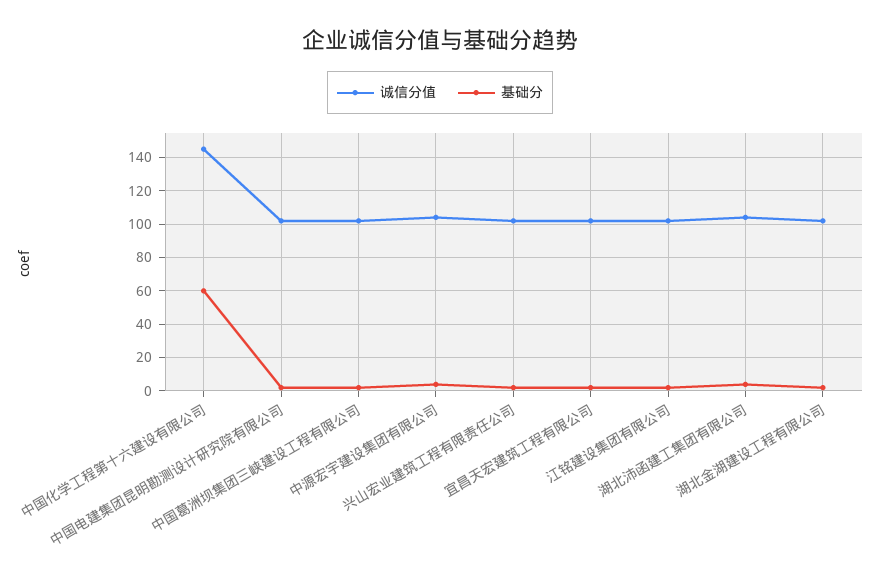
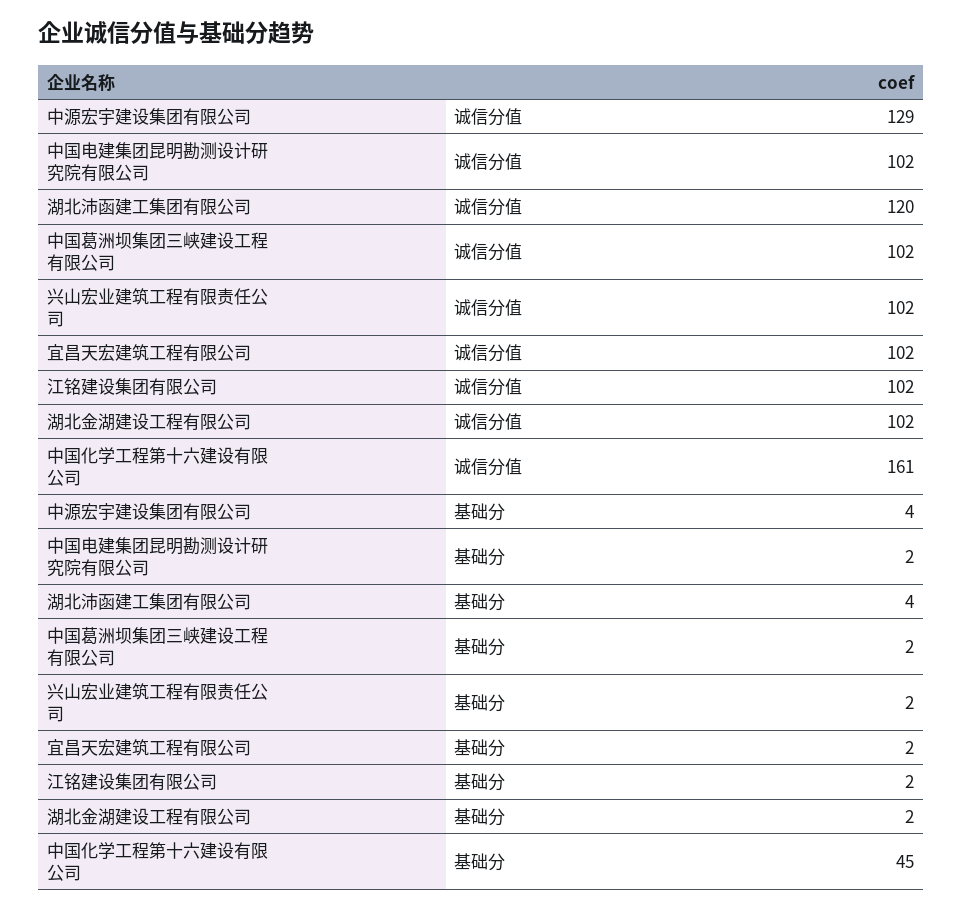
  {
    "诚信分值": {
-     "中国化学工程第十六建设有限公司": 145,
+     "中国化学工程第十六建设有限公司": 161,
      "中国电建集团昆明勘测设计研究院有限公司": 102,
      "中国葛洲坝集团三峡建设工程有限公司": 102,
-     "中源宏宇建设集团有限公司": 105,
+     "中源宏宇建设集团有限公司": 129,
      "兴山宏业建筑工程有限责任公司": 102,
      "宜昌天宏建筑工程有限公司": 102,
      "江铭建设集团有限公司": 102,
-     "湖北沛函建工集团有限公司": 105,
+     "湖北沛函建工集团有限公司": 120,
      "湖北金湖建设工程有限公司": 102
    },
    "基础分": {
-     "中国化学工程第十六建设有限公司": 60,
+     "中国化学工程第十六建设有限公司": 45,
      "中国电建集团昆明勘测设计研究院有限公司": 2,
      "中国葛洲坝集团三峡建设工程有限公司": 2,
      "中源宏宇建设集团有限公司": 4,
      "兴山宏业建筑工程有限责任公司": 2,
      "宜昌天宏建筑工程有限公司": 2,
      "江铭建设集团有限公司": 2,
      "湖北沛函建工集团有限公司": 4,
      "湖北金湖建设工程有限公司": 2
    }
  }

